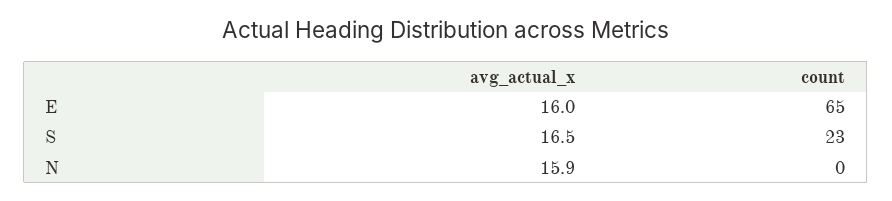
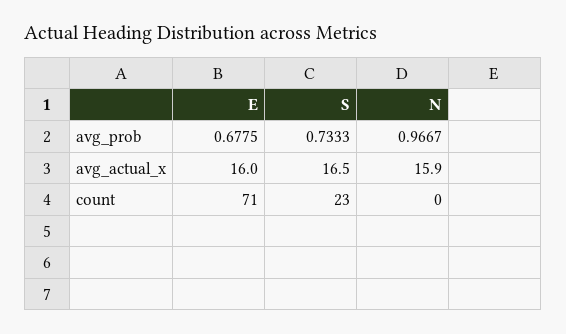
  {
    "avg_actual_x": {
      "E": 16,
      "S": 16.5,
      "N": 15.9
    },
    "count": {
-     "E": 65,
+     "E": 71,
      "S": 23,
      "N": 0
-   }
+   },
+   "avg_prob": {
+     "E": 0.6775,
+     "S": 0.7333,
+     "N": 0.9667
+   }
  }

